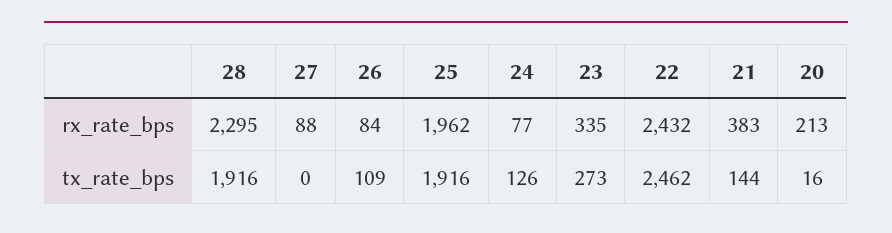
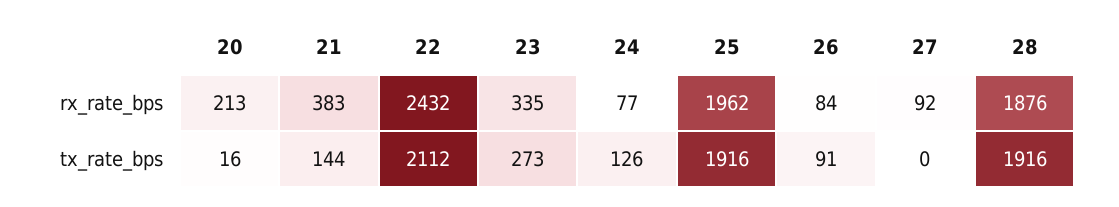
  {
    "28": {
-     "rx_rate_bps": 2295,
+     "rx_rate_bps": 1876,
      "tx_rate_bps": 1916
    },
    "27": {
-     "rx_rate_bps": 88,
+     "rx_rate_bps": 92,
      "tx_rate_bps": 0
    },
    "26": {
      "rx_rate_bps": 84,
-     "tx_rate_bps": 109
+     "tx_rate_bps": 91
    },
    "25": {
      "rx_rate_bps": 1962,
      "tx_rate_bps": 1916
    },
    "24": {
      "rx_rate_bps": 77,
      "tx_rate_bps": 126
    },
    "23": {
      "rx_rate_bps": 335,
      "tx_rate_bps": 273
    },
    "22": {
      "rx_rate_bps": 2432,
-     "tx_rate_bps": 2462
+     "tx_rate_bps": 2112
    },
    "21": {
      "rx_rate_bps": 383,
      "tx_rate_bps": 144
    },
    "20": {
      "rx_rate_bps": 213,
      "tx_rate_bps": 16
    }
  }

